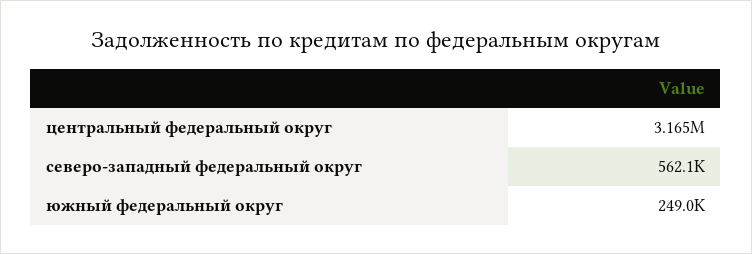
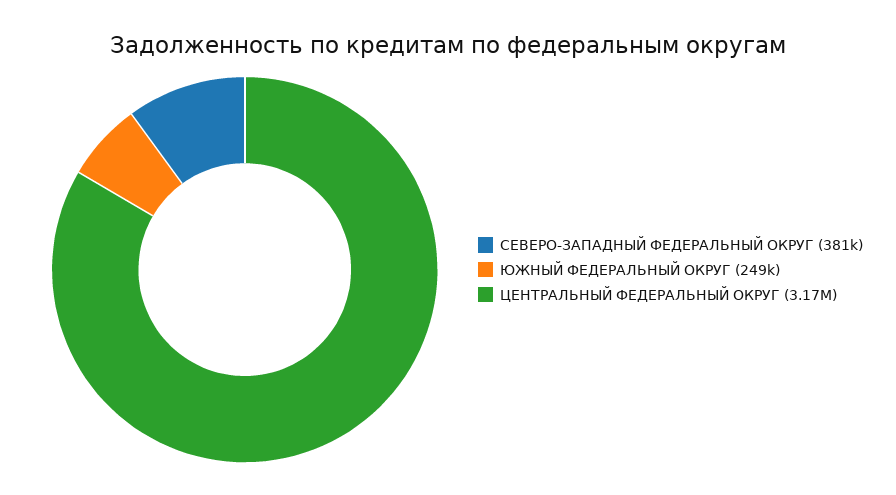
  {
    "центральный федеральный округ": 3165000,
-   "северо-западный федеральный округ": 562100,
+   "северо-западный федеральный округ": 381000,
    "южный федеральный округ": 249000
  }

